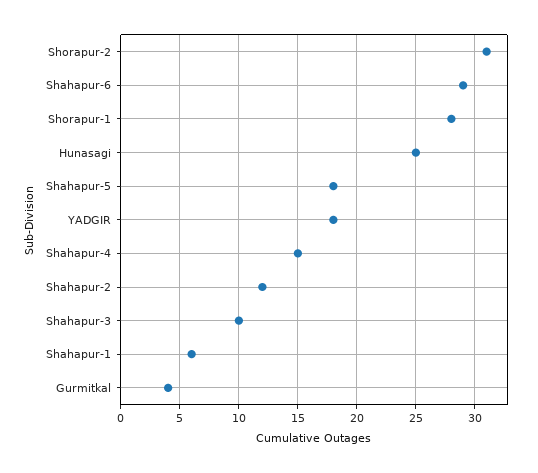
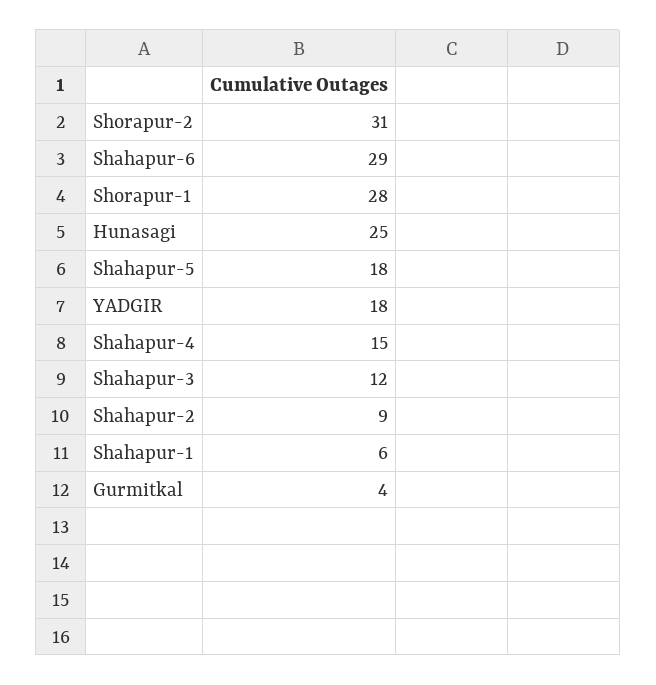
  {
    "Shorapur-2": 31,
    "Shahapur-6": 29,
    "Shorapur-1": 28,
    "Hunasagi": 25,
    "Shahapur-5": 18,
    "YADGIR": 18,
    "Shahapur-4": 15,
-   "Shahapur-2": 12,
+   "Shahapur-2": 9,
-   "Shahapur-3": 10,
+   "Shahapur-3": 12,
    "Shahapur-1": 6,
    "Gurmitkal": 4
  }

